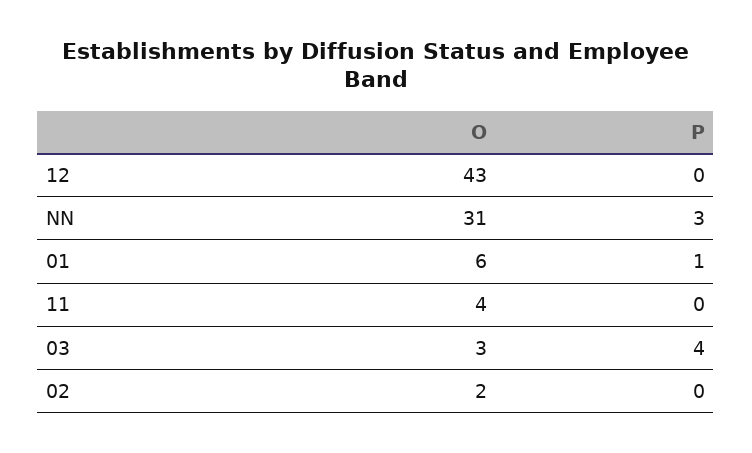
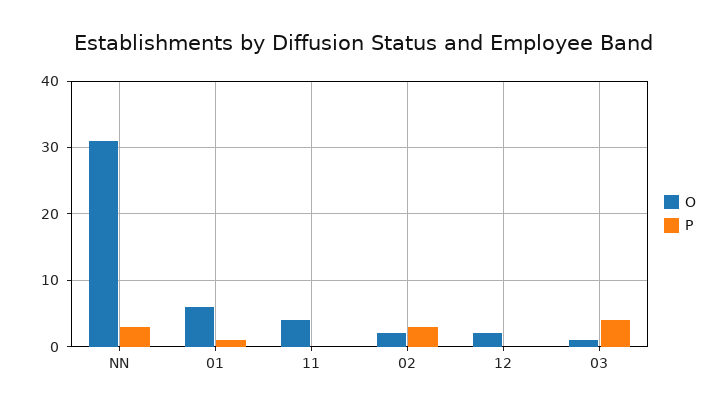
  {
    "O": {
-     "12": 43,
+     "12": 2,
      "NN": 31,
      "01": 6,
      "11": 4,
-     "03": 3,
+     "03": 1,
      "02": 2
    },
    "P": {
      "12": 0,
      "NN": 3,
      "01": 1,
      "11": 0,
      "03": 4,
-     "02": 0
+     "02": 3
    }
  }

